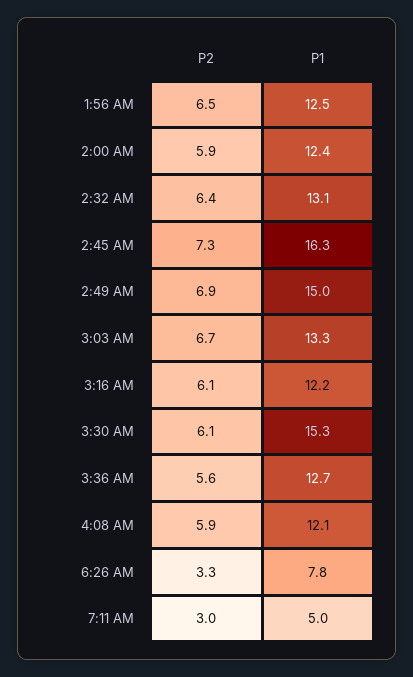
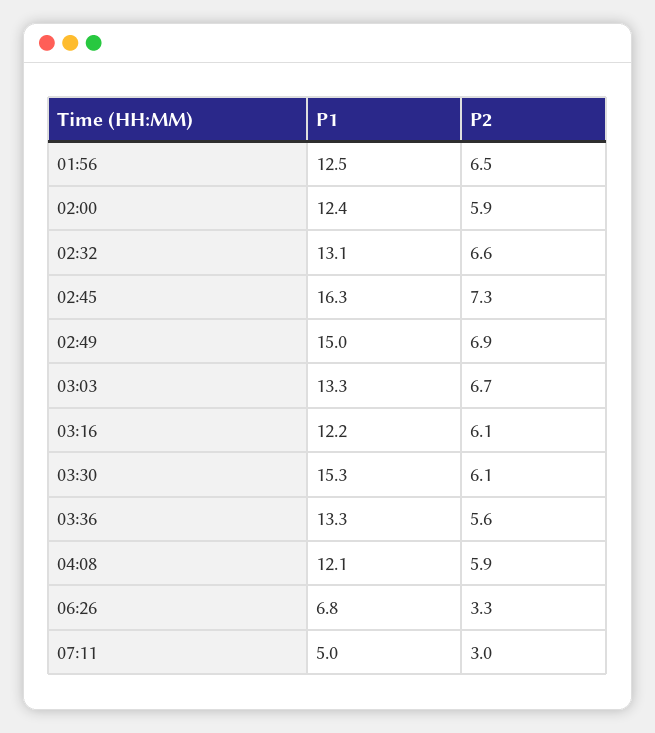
  {
    "P2": {
      "1:56 AM": 6.5,
      "2:00 AM": 5.9,
-     "2:32 AM": 6.4,
+     "2:32 AM": 6.6,
      "2:45 AM": 7.3,
      "2:49 AM": 6.9,
      "3:03 AM": 6.7,
      "3:16 AM": 6.1,
      "3:30 AM": 6.1,
      "3:36 AM": 5.6,
      "4:08 AM": 5.9,
      "6:26 AM": 3.3,
      "7:11 AM": 3
    },
    "P1": {
      "1:56 AM": 12.5,
      "2:00 AM": 12.4,
      "2:32 AM": 13.1,
      "2:45 AM": 16.3,
      "2:49 AM": 15,
      "3:03 AM": 13.3,
      "3:16 AM": 12.2,
      "3:30 AM": 15.3,
-     "3:36 AM": 12.7,
+     "3:36 AM": 13.3,
      "4:08 AM": 12.1,
-     "6:26 AM": 7.8,
+     "6:26 AM": 6.8,
      "7:11 AM": 5
    }
  }

